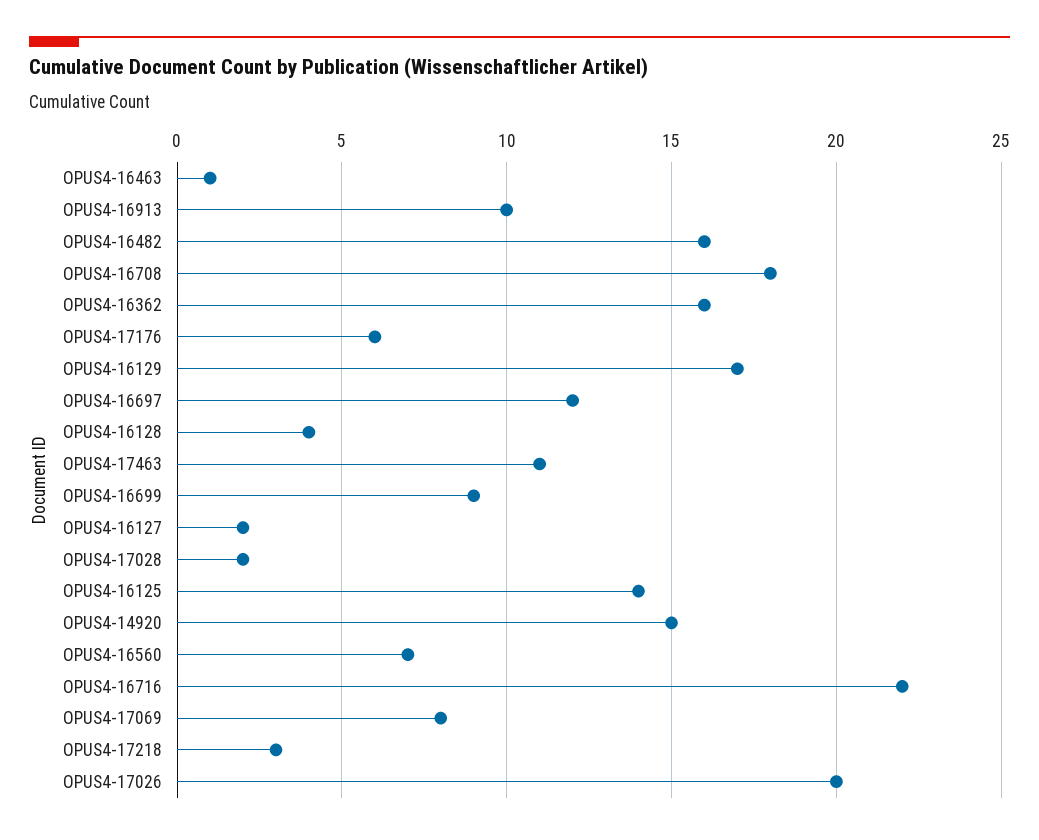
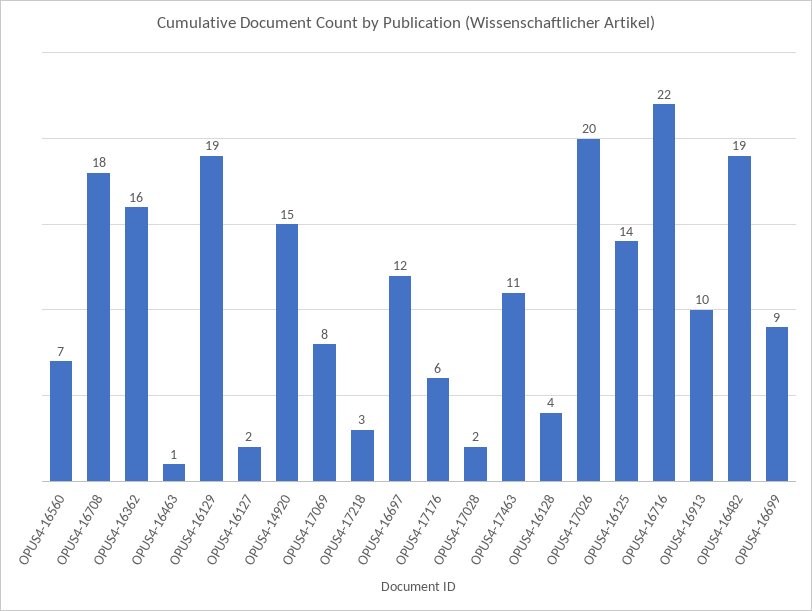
  {
    "OPUS4-16463": 1,
    "OPUS4-16913": 10,
-   "OPUS4-16482": 16,
+   "OPUS4-16482": 19,
    "OPUS4-16708": 18,
    "OPUS4-16362": 16,
    "OPUS4-17176": 6,
-   "OPUS4-16129": 17,
+   "OPUS4-16129": 19,
    "OPUS4-16697": 12,
    "OPUS4-16128": 4,
    "OPUS4-17463": 11,
    "OPUS4-16699": 9,
    "OPUS4-16127": 2,
    "OPUS4-17028": 2,
    "OPUS4-16125": 14,
    "OPUS4-14920": 15,
    "OPUS4-16560": 7,
    "OPUS4-16716": 22,
    "OPUS4-17069": 8,
    "OPUS4-17218": 3,
    "OPUS4-17026": 20
  }

